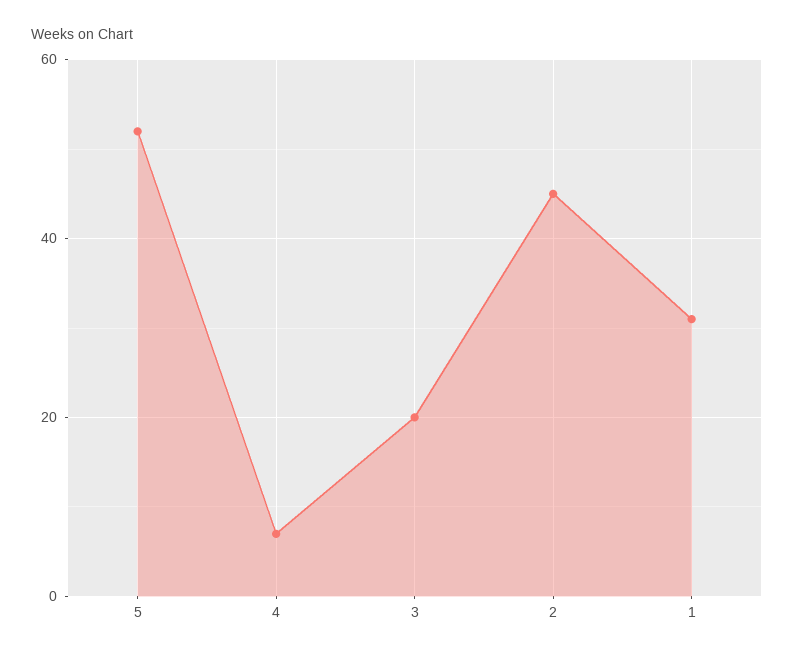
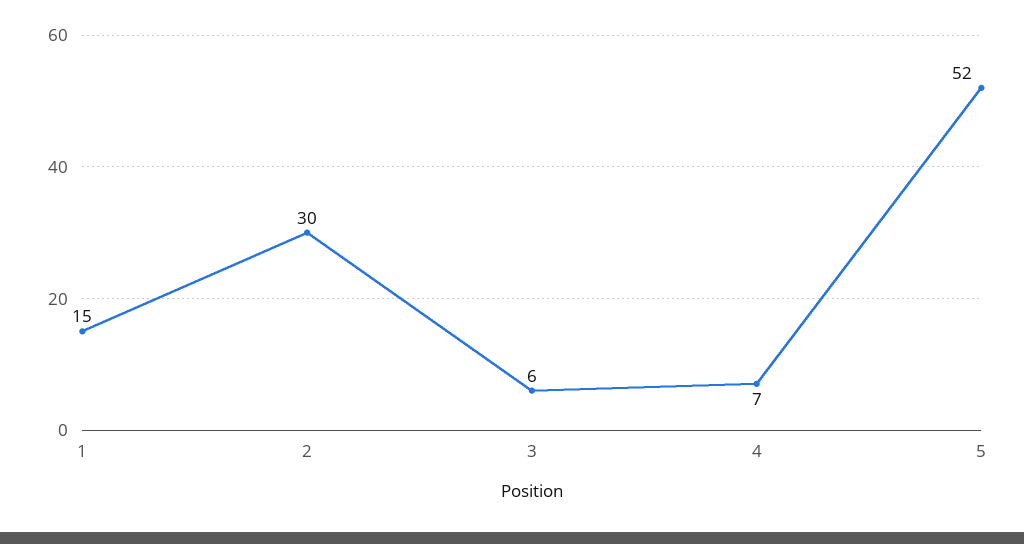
  {
    "5": 52,
    "4": 7,
-   "3": 20,
+   "3": 6,
-   "2": 45,
+   "2": 30,
-   "1": 30
+   "1": 15
  }

